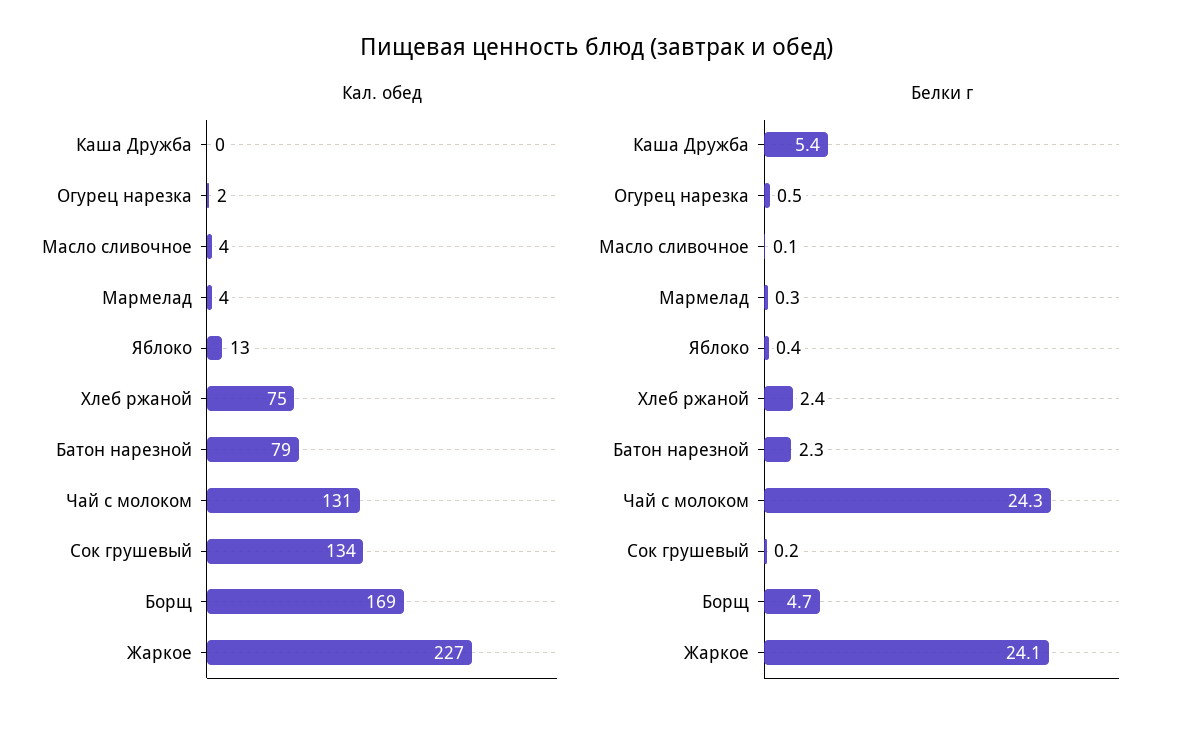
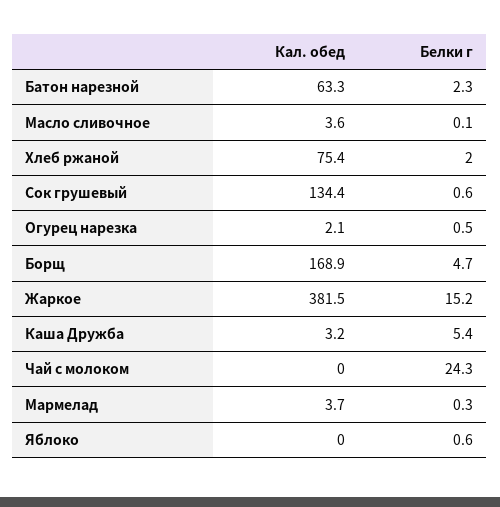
  {
    "Кал. обед": {
-     "Каша Дружба": 0,
+     "Каша Дружба": 3.2,
      "Огурец нарезка": 2.1,
      "Масло сливочное": 3.6,
      "Мармелад": 3.7,
-     "Яблоко": 13,
+     "Яблоко": 0,
      "Хлеб ржаной": 75.4,
-     "Батон нарезной": 79,
+     "Батон нарезной": 63.3,
-     "Чай с молоком": 131,
+     "Чай с молоком": 0,
      "Сок грушевый": 134.4,
      "Борщ": 168.9,
-     "Жаркое": 227
+     "Жаркое": 381.5
    },
    "Белки г": {
      "Каша Дружба": 5.4,
      "Огурец нарезка": 0.5,
      "Масло сливочное": 0.1,
      "Мармелад": 0.3,
-     "Яблоко": 0.4,
+     "Яблоко": 0.6,
-     "Хлеб ржаной": 2.4,
+     "Хлеб ржаной": 2,
      "Батон нарезной": 2.3,
      "Чай с молоком": 24.3,
-     "Сок грушевый": 0.2,
+     "Сок грушевый": 0.6,
      "Борщ": 4.7,
-     "Жаркое": 24.1
+     "Жаркое": 15.2
    }
  }

